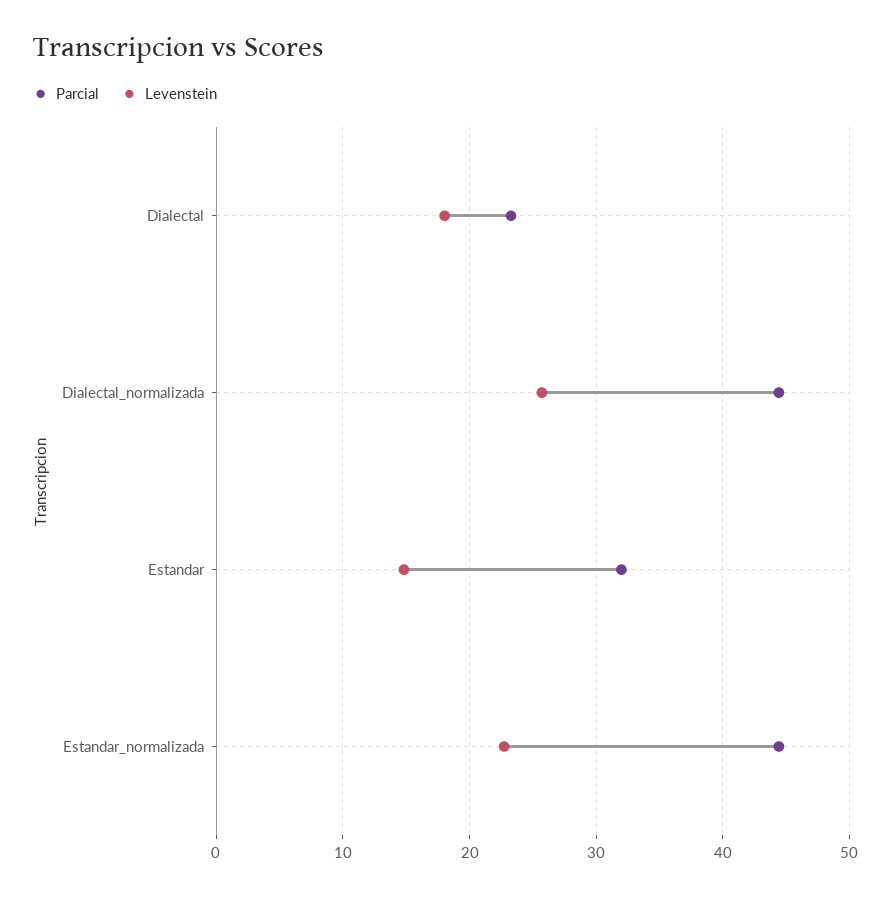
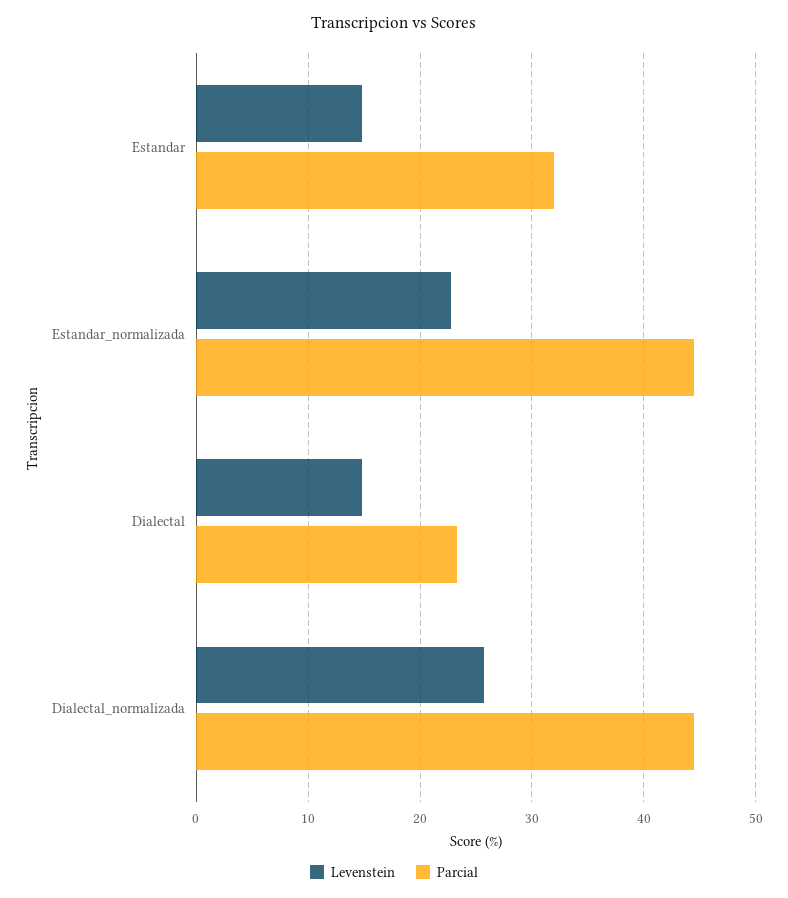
  {
    "Parcial": {
      "Dialectal": 23,
      "Dialectal_normalizada": 44,
      "Estandar": 32,
      "Estandar_normalizada": 44
    },
    "Levenstein": {
-     "Dialectal": 18,
+     "Dialectal": 15,
      "Dialectal_normalizada": 26,
      "Estandar": 15,
      "Estandar_normalizada": 23
    }
  }

